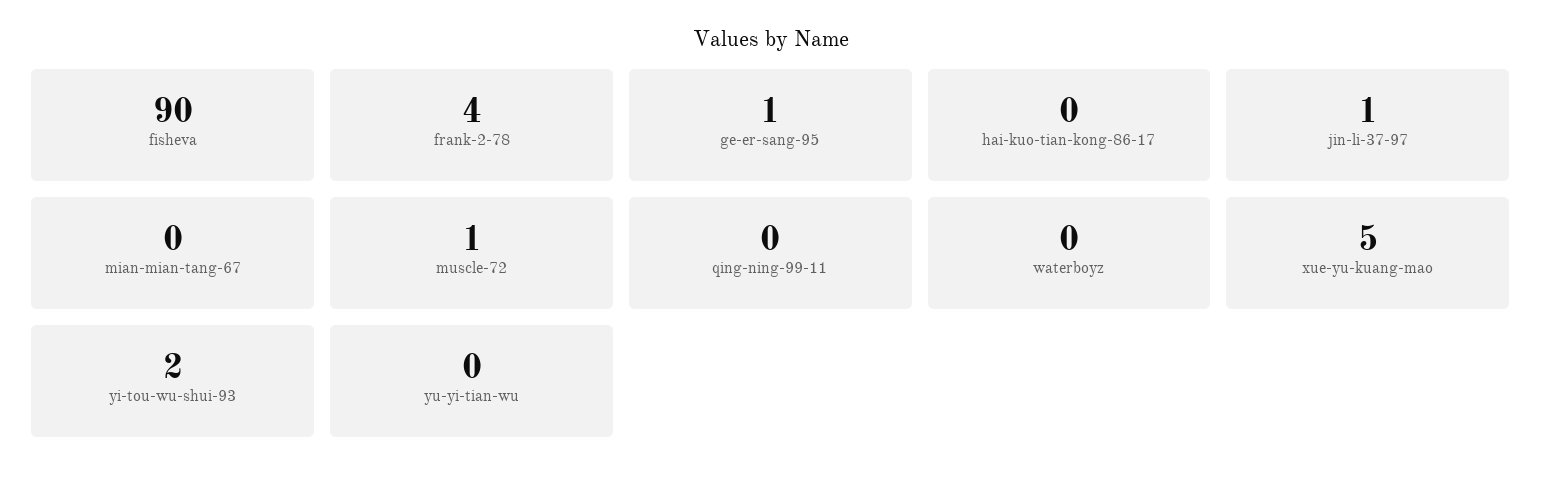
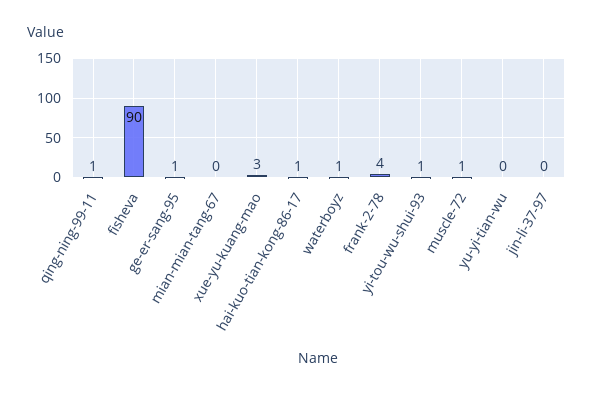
  {
    "fisheva": 90,
    "frank-2-78": 4,
    "ge-er-sang-95": 1,
-   "hai-kuo-tian-kong-86-17": 0,
+   "hai-kuo-tian-kong-86-17": 1,
-   "jin-li-37-97": 1,
+   "jin-li-37-97": 0,
    "mian-mian-tang-67": 0,
    "muscle-72": 1,
-   "qing-ning-99-11": 0,
+   "qing-ning-99-11": 1,
-   "waterboyz": 0,
+   "waterboyz": 1,
-   "xue-yu-kuang-mao": 5,
+   "xue-yu-kuang-mao": 3,
-   "yi-tou-wu-shui-93": 2,
+   "yi-tou-wu-shui-93": 1,
    "yu-yi-tian-wu": 0
  }

